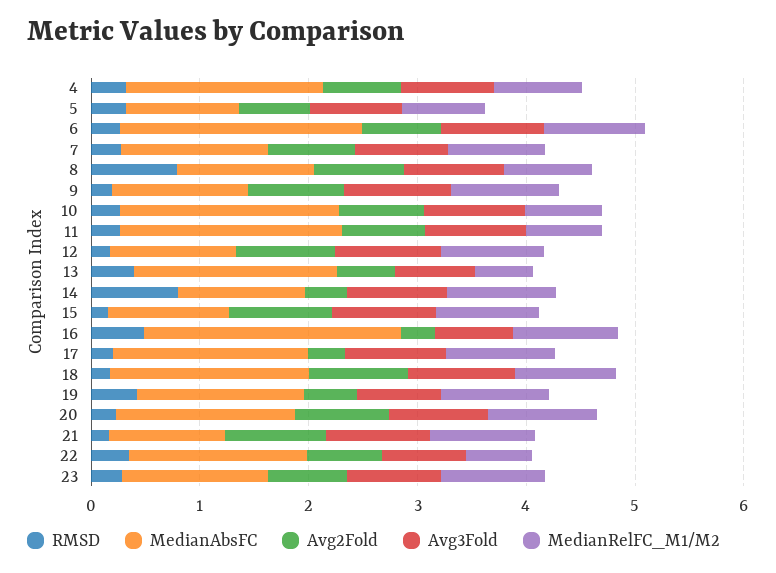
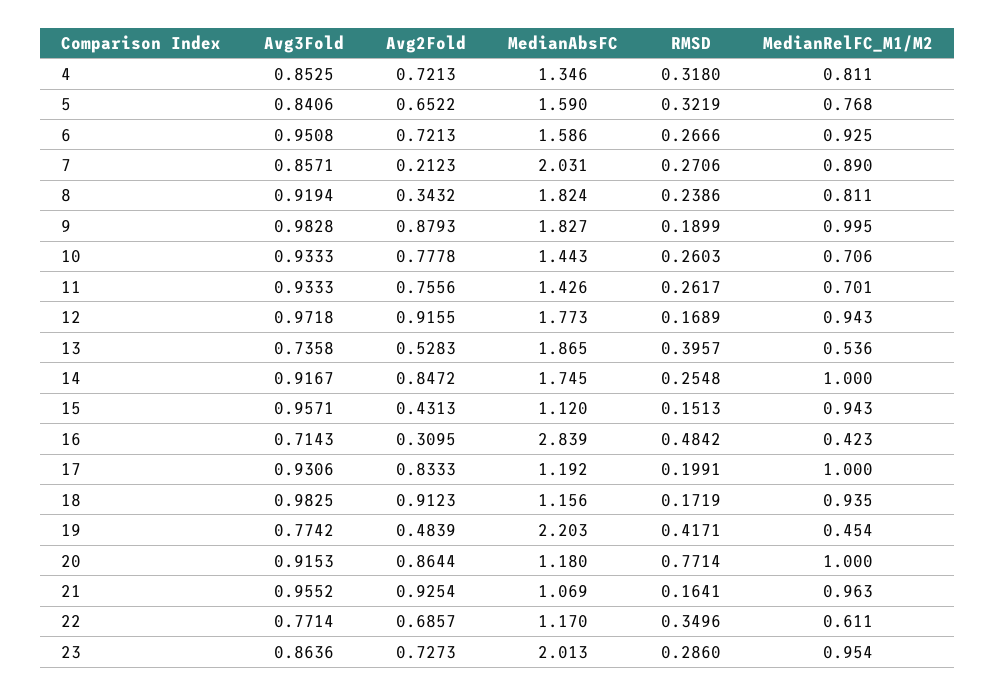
  {
    "RMSD": {
      "4": 0.318,
      "5": 0.3219,
      "6": 0.2666,
      "7": 0.2706,
-     "8": 0.8,
+     "8": 0.2386,
      "9": 0.1899,
      "10": 0.2603,
      "11": 0.2617,
      "12": 0.1689,
      "13": 0.3957,
-     "14": 0.8,
+     "14": 0.2548,
      "15": 0.1513,
      "16": 0.4842,
      "17": 0.1991,
      "18": 0.1719,
      "19": 0.4171,
-     "20": 0.2,
+     "20": 0.7714,
      "21": 0.1641,
      "22": 0.3496,
      "23": 0.286
    },
    "MedianAbsFC": {
-     "4": 1.8,
+     "4": 1.346,
-     "5": 1,
+     "5": 1.59,
-     "6": 2.2,
+     "6": 1.586,
-     "7": 1.4,
+     "7": 2.031,
-     "8": 1.2,
+     "8": 1.824,
-     "9": 1.2,
+     "9": 1.827,
-     "10": 2,
+     "10": 1.443,
-     "11": 2,
+     "11": 1.426,
-     "12": 1.2,
+     "12": 1.773,
      "13": 1.865,
-     "14": 1.2,
+     "14": 1.745,
      "15": 1.12,
-     "16": 2.4,
+     "16": 2.839,
-     "17": 1.8,
+     "17": 1.192,
-     "18": 1.8,
+     "18": 1.156,
-     "19": 1.6,
+     "19": 2.203,
-     "20": 1.6,
+     "20": 1.18,
      "21": 1.069,
-     "22": 1.6,
+     "22": 1.17,
-     "23": 1.4
+     "23": 2.013
    },
    "Avg2Fold": {
      "4": 0.7213,
      "5": 0.6522,
      "6": 0.7213,
-     "7": 0.8,
+     "7": 0.2123,
-     "8": 0.8,
+     "8": 0.3432,
      "9": 0.8793,
      "10": 0.7778,
      "11": 0.7556,
      "12": 0.9155,
      "13": 0.5283,
-     "14": 0.4,
+     "14": 0.8472,
-     "15": 1,
+     "15": 0.4313,
      "16": 0.3095,
-     "17": 0.4,
+     "17": 0.8333,
      "18": 0.9123,
      "19": 0.4839,
      "20": 0.8644,
      "21": 0.9254,
      "22": 0.6857,
      "23": 0.7273
    },
    "Avg3Fold": {
      "4": 0.8525,
      "5": 0.8406,
      "6": 0.9508,
      "7": 0.8571,
      "8": 0.9194,
      "9": 0.9828,
      "10": 0.9333,
      "11": 0.9333,
      "12": 0.9718,
      "13": 0.7358,
      "14": 0.9167,
      "15": 0.9571,
      "16": 0.7143,
      "17": 0.9306,
      "18": 0.9825,
      "19": 0.7742,
      "20": 0.9153,
      "21": 0.9552,
      "22": 0.7714,
      "23": 0.8636
    },
    "MedianRelFC_M1/M2": {
      "4": 0.811,
      "5": 0.768,
      "6": 0.925,
      "7": 0.89,
      "8": 0.811,
      "9": 0.995,
      "10": 0.706,
      "11": 0.701,
      "12": 0.943,
      "13": 0.536,
      "14": 1,
      "15": 0.943,
-     "16": 1,
+     "16": 0.423,
      "17": 1,
      "18": 0.935,
-     "19": 1,
+     "19": 0.454,
      "20": 1,
      "21": 0.963,
      "22": 0.611,
      "23": 0.954
    }
  }

